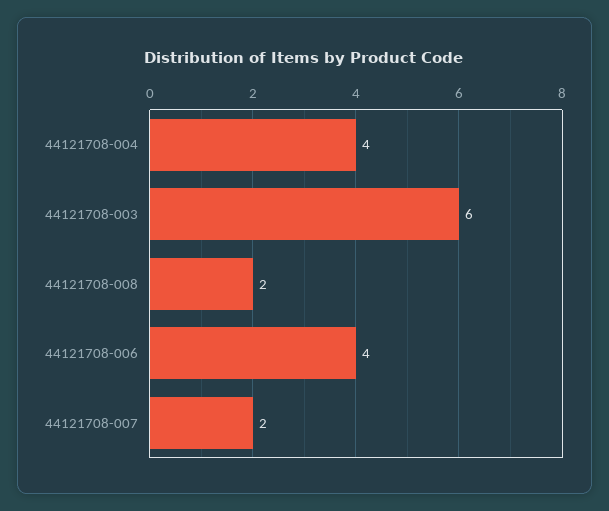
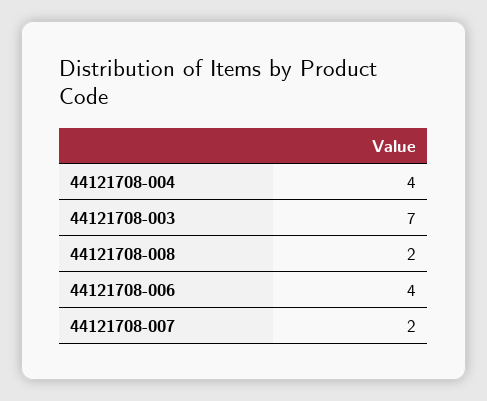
  {
    "44121708-004": 4,
-   "44121708-003": 6,
+   "44121708-003": 7,
    "44121708-008": 2,
    "44121708-006": 4,
    "44121708-007": 2
  }

